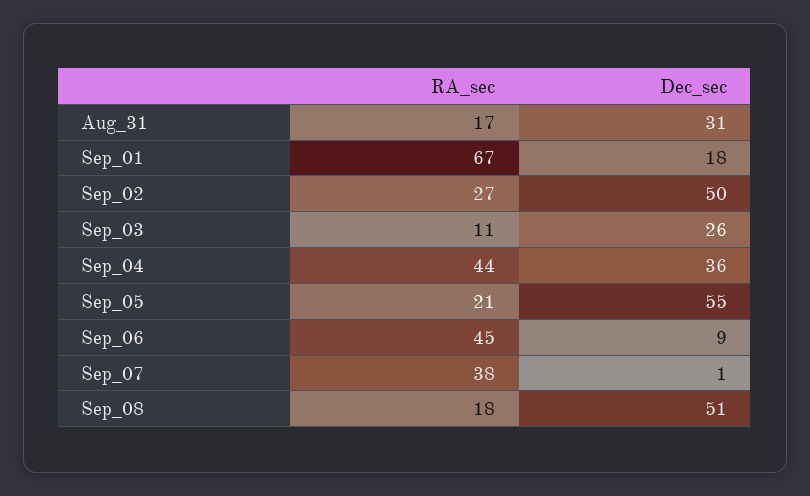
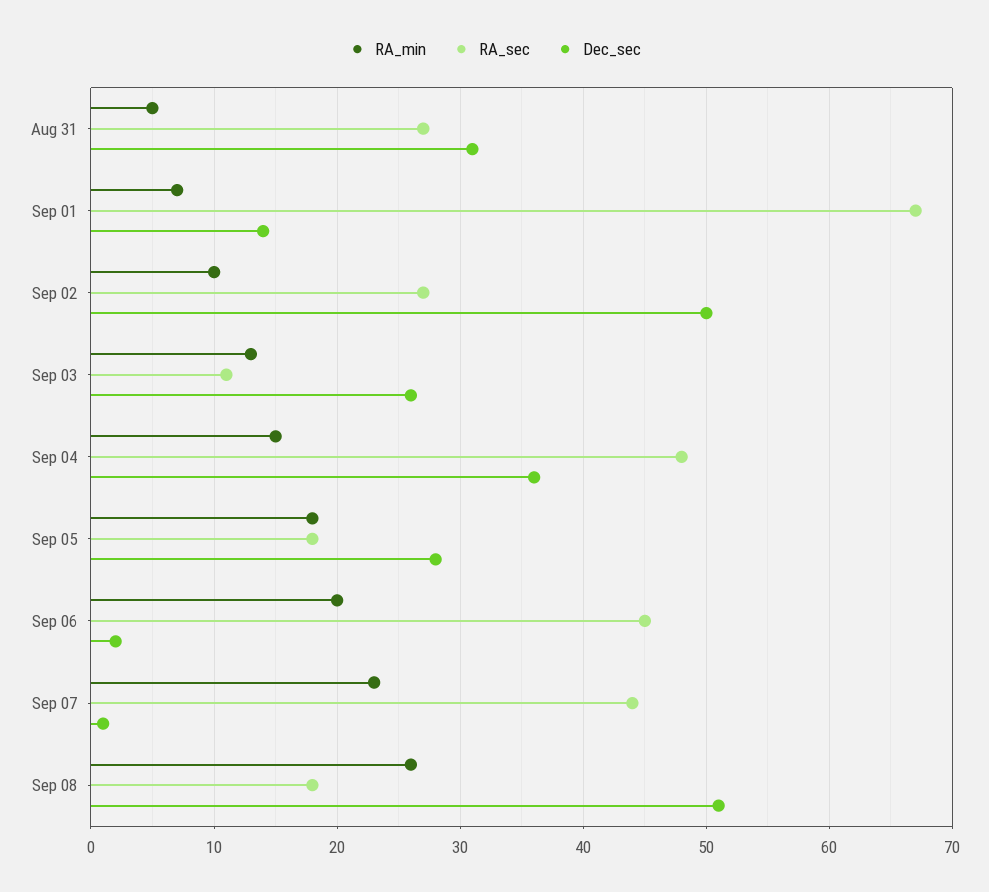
  {
    "RA_sec": {
-     "Aug_31": 17,
+     "Aug_31": 27,
      "Sep_01": 67,
      "Sep_02": 27,
      "Sep_03": 11,
-     "Sep_04": 44,
+     "Sep_04": 48,
-     "Sep_05": 21,
+     "Sep_05": 18,
      "Sep_06": 45,
-     "Sep_07": 38,
+     "Sep_07": 44,
      "Sep_08": 18
    },
    "Dec_sec": {
      "Aug_31": 31,
-     "Sep_01": 18,
+     "Sep_01": 14,
      "Sep_02": 50,
      "Sep_03": 26,
      "Sep_04": 36,
-     "Sep_05": 55,
+     "Sep_05": 28,
-     "Sep_06": 9,
+     "Sep_06": 2,
      "Sep_07": 1,
      "Sep_08": 51
-   }
+   },
+   "RA_min": {
+     "Aug_31": 5,
+     "Sep_01": 7,
+     "Sep_02": 10,
+     "Sep_03": 13,
+     "Sep_04": 15,
+     "Sep_05": 18,
+     "Sep_06": 20,
+     "Sep_07": 23,
+     "Sep_08": 26
+   }
  }

